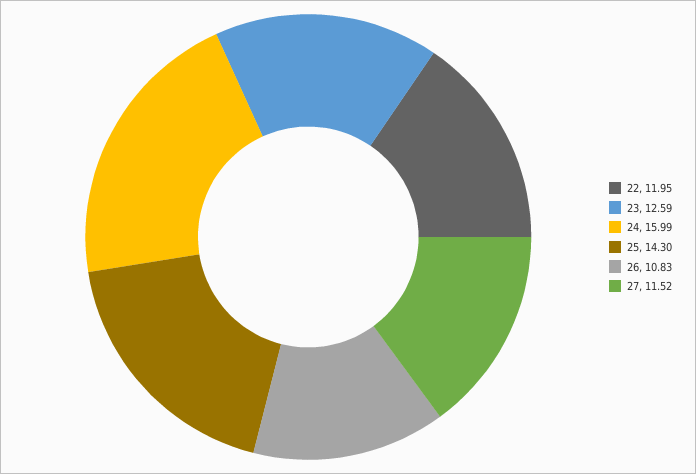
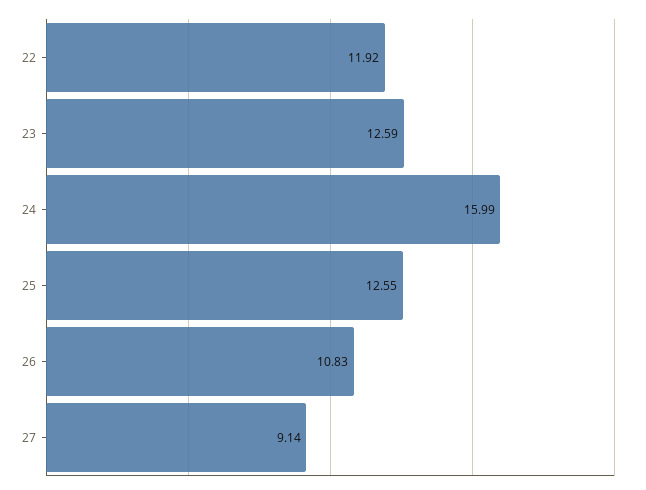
  {
-   "22": 11.95,
+   "22": 11.92,
    "23": 12.59,
    "24": 15.99,
-   "25": 14.3,
+   "25": 12.55,
    "26": 10.83,
-   "27": 11.52
+   "27": 9.14
  }

